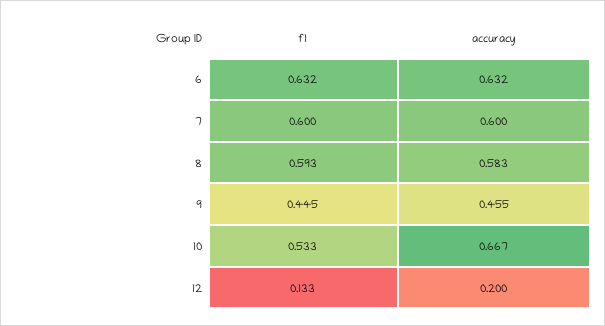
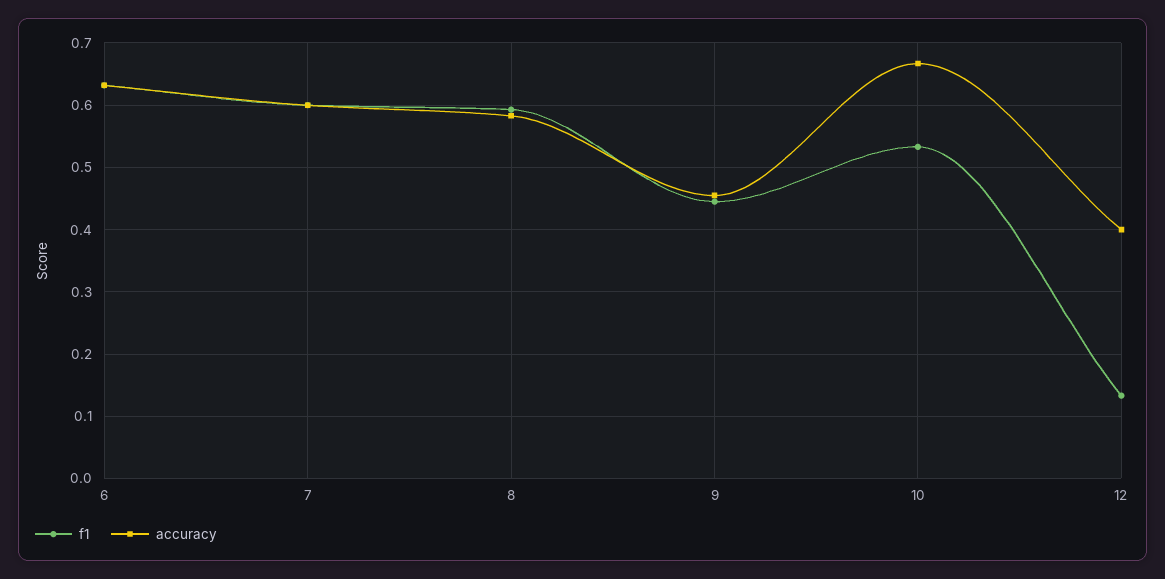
  {
    "f1": {
      "6": 0.632,
      "7": 0.6,
      "8": 0.593,
      "9": 0.445,
      "10": 0.533,
      "12": 0.133
    },
    "accuracy": {
      "6": 0.632,
      "7": 0.6,
      "8": 0.583,
      "9": 0.455,
      "10": 0.667,
-     "12": 0.2
+     "12": 0.4
    }
  }

